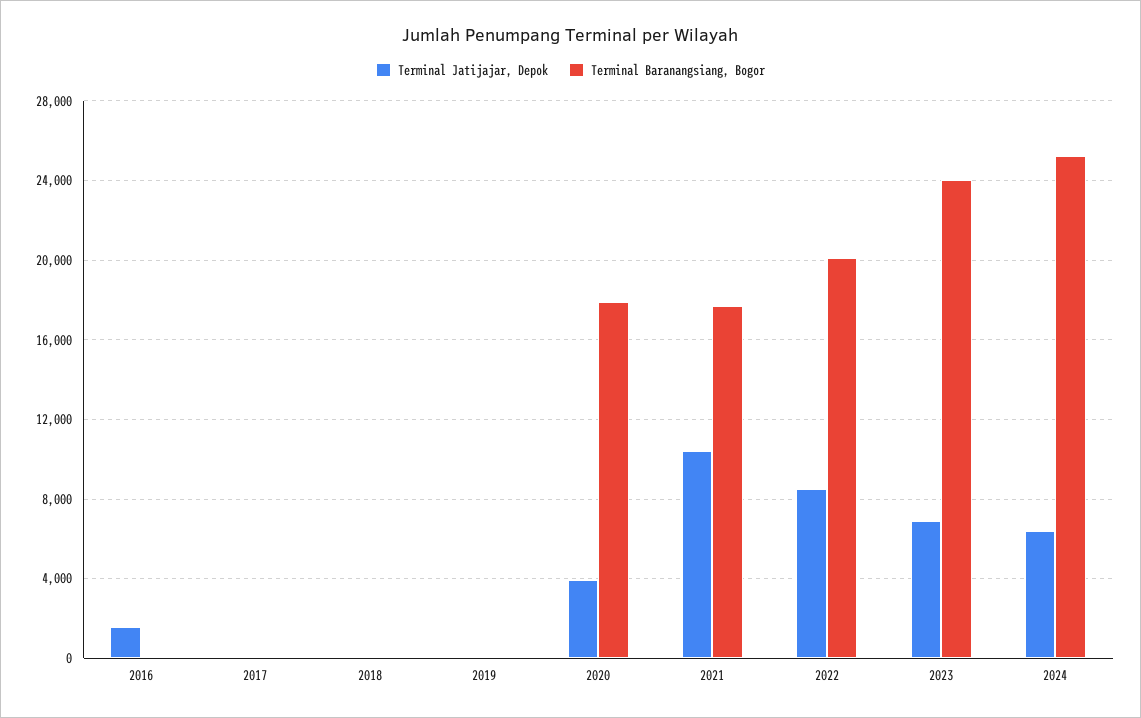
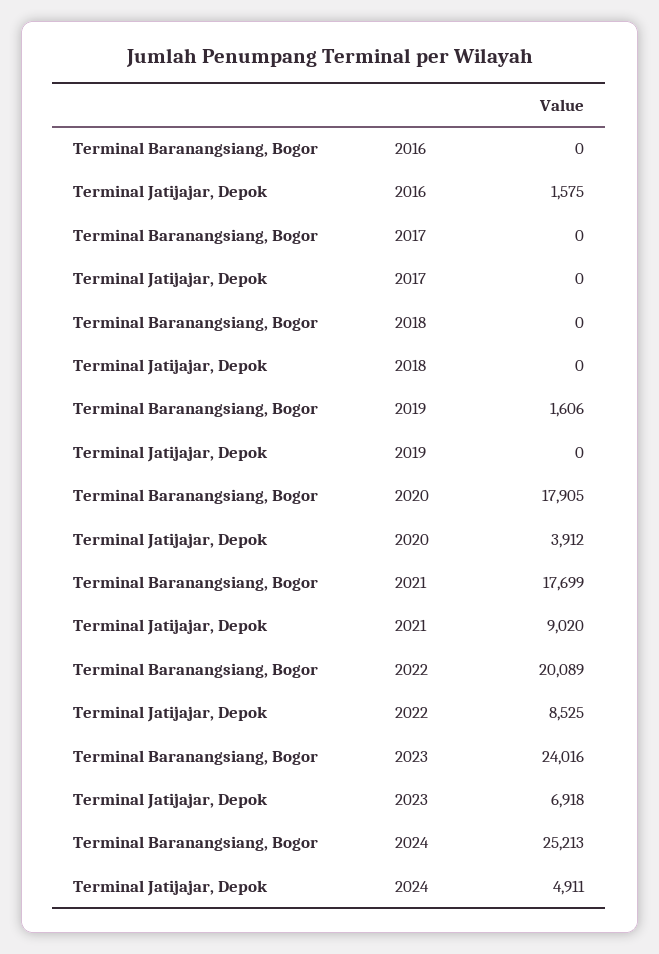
  {
    "Terminal Jatijajar, Depok": {
      "2016": 1575,
      "2017": 0,
      "2018": 0,
      "2019": 0,
      "2020": 3912,
-     "2021": 10500,
+     "2021": 9020,
      "2022": 8525,
      "2023": 6918,
-     "2024": 6500
+     "2024": 4911
    },
    "Terminal Baranangsiang, Bogor": {
      "2016": 0,
      "2017": 0,
      "2018": 0,
-     "2019": 0,
+     "2019": 1606,
      "2020": 17905,
      "2021": 17699,
      "2022": 20089,
      "2023": 24016,
      "2024": 25213
    }
  }

